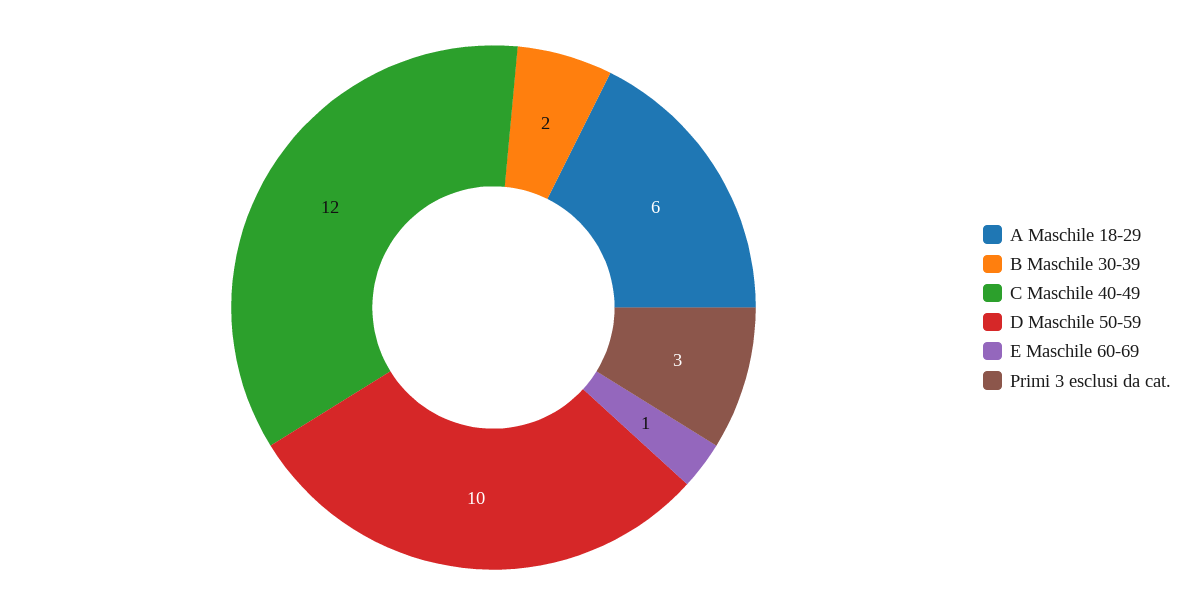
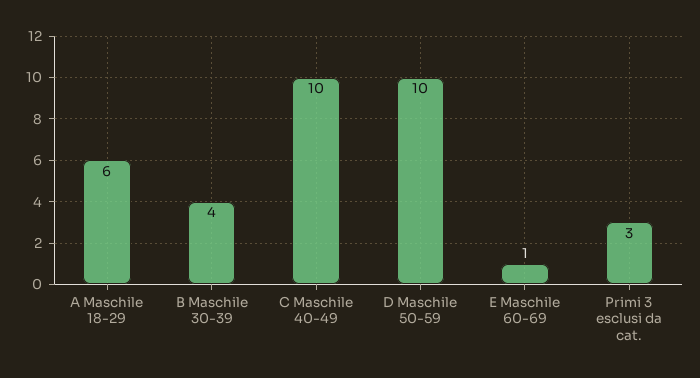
  {
    "A Maschile 18-29": 6,
-   "B Maschile 30-39": 2,
+   "B Maschile 30-39": 4,
-   "C Maschile 40-49": 12,
+   "C Maschile 40-49": 10,
    "D Maschile 50-59": 10,
    "E Maschile 60-69": 1,
    "Primi 3 esclusi da cat.": 3
  }

